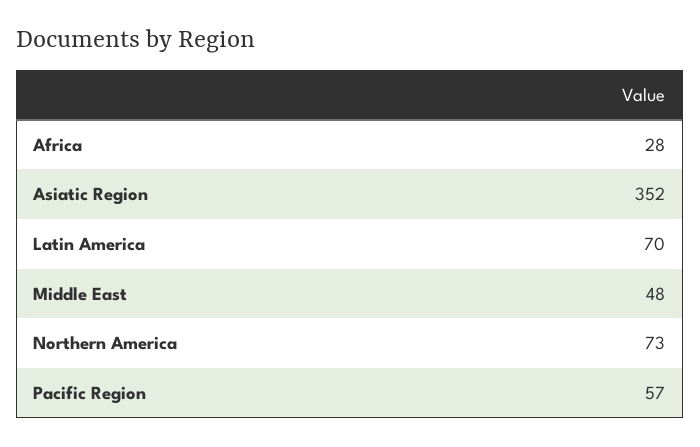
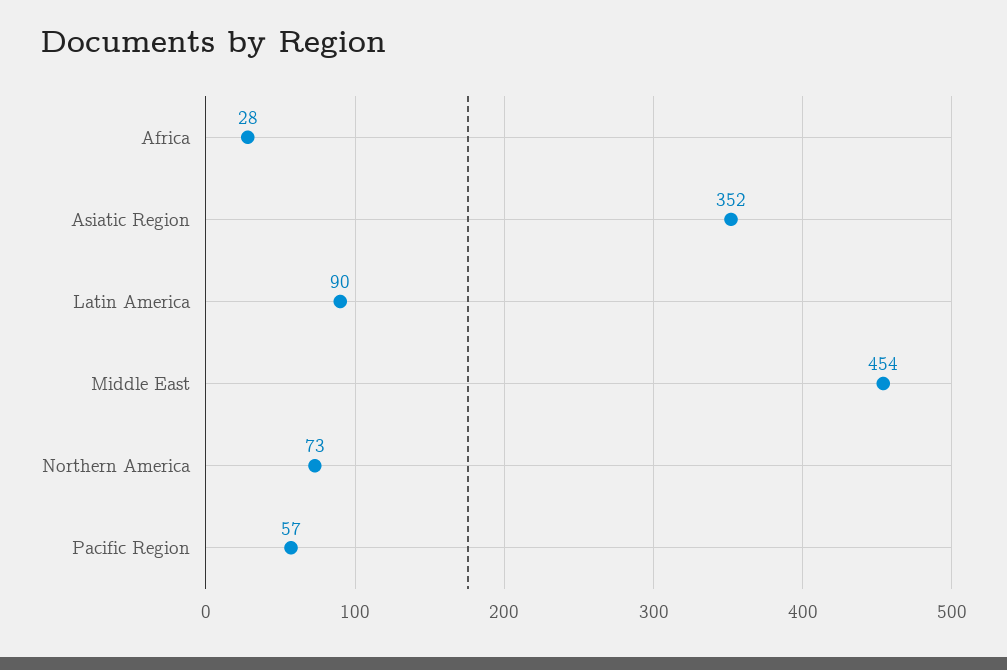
  {
    "Africa": 28,
    "Asiatic Region": 352,
-   "Latin America": 70,
+   "Latin America": 90,
-   "Middle East": 48,
+   "Middle East": 454,
    "Northern America": 73,
    "Pacific Region": 57
  }

